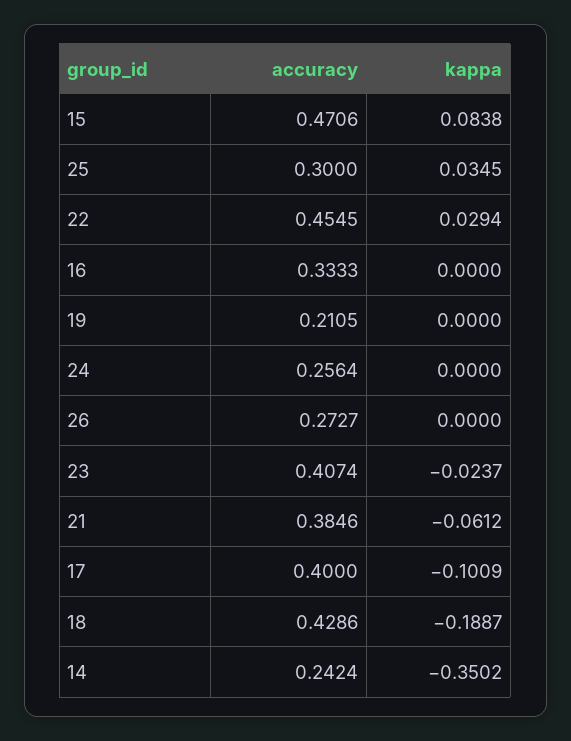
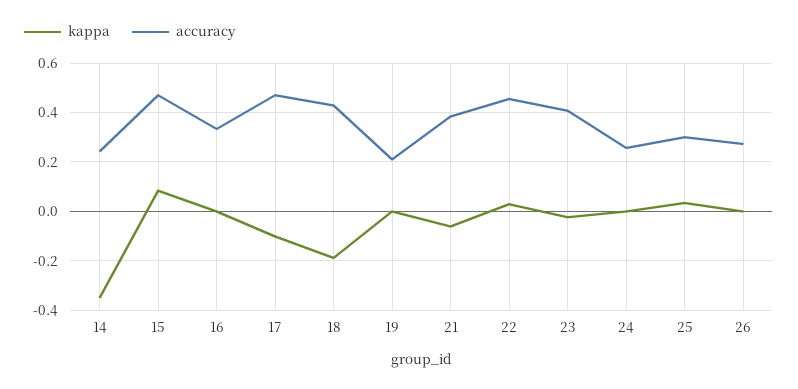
  {
    "accuracy": {
      "15": 0.4706,
      "25": 0.3,
      "22": 0.4545,
      "16": 0.3333,
      "19": 0.2105,
      "24": 0.2564,
      "26": 0.2727,
      "23": 0.4074,
      "21": 0.3846,
-     "17": 0.4,
+     "17": 0.475,
      "18": 0.4286,
      "14": 0.2424
    },
    "kappa": {
      "15": 0.0838,
      "25": 0.0345,
      "22": 0.0294,
      "16": 0,
      "19": 0,
      "24": 0,
      "26": 0,
      "23": -0.0237,
      "21": -0.0612,
      "17": -0.1009,
      "18": -0.1887,
      "14": -0.3502
    }
  }

